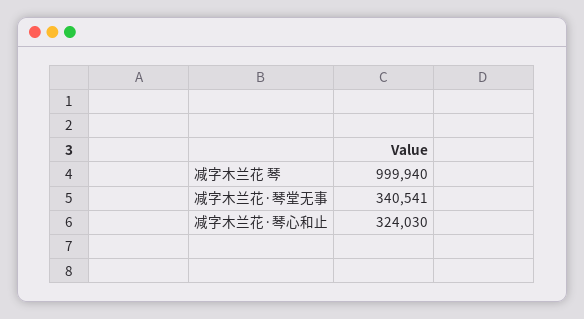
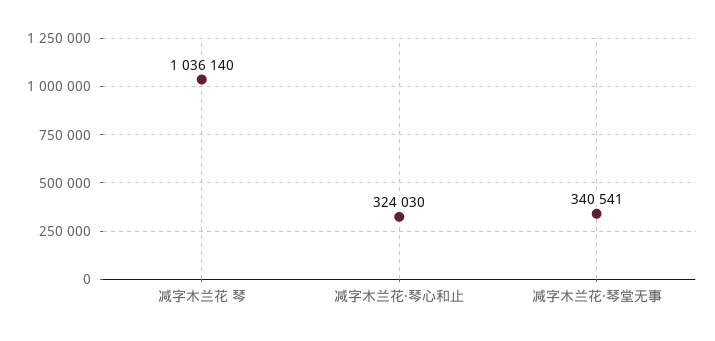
  {
-   "减字木兰花 琴": 999940,
+   "减字木兰花 琴": 1036140,
    "减字木兰花·琴堂无事": 340541,
    "减字木兰花·琴心和止": 324030
  }

